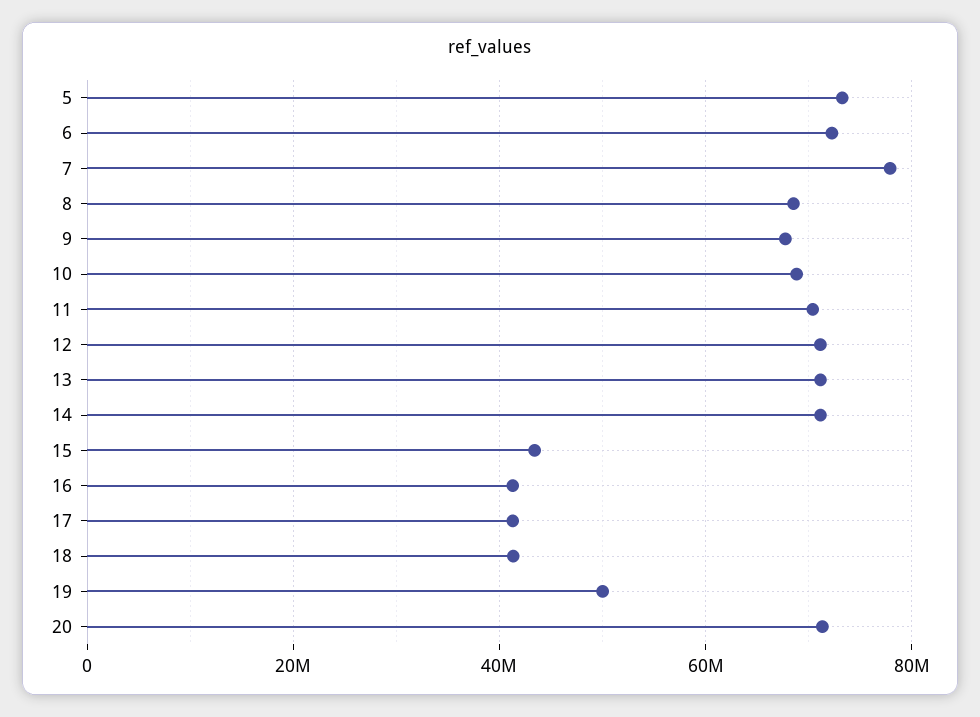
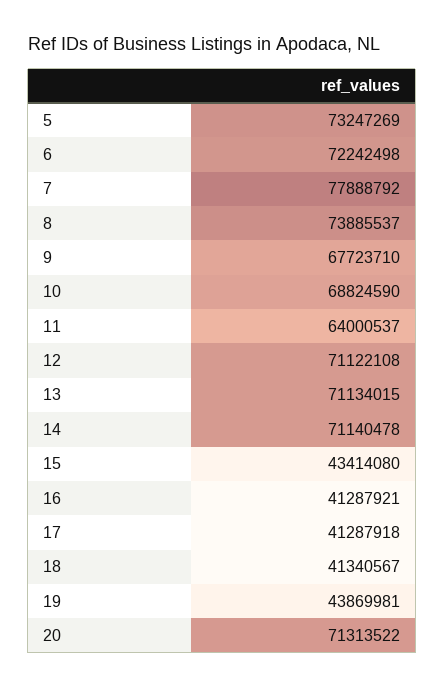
  {
    "5": 73247269,
    "6": 72242498,
    "7": 77888792,
-   "8": 68000000,
+   "8": 73885537,
    "9": 67723710,
    "10": 68824590,
-   "11": 70000000,
+   "11": 64000537,
    "12": 71122108,
    "13": 71134015,
    "14": 71140478,
    "15": 43414080,
    "16": 41287921,
    "17": 41287918,
    "18": 41340567,
-   "19": 50000000,
+   "19": 43869981,
    "20": 71313522
  }

